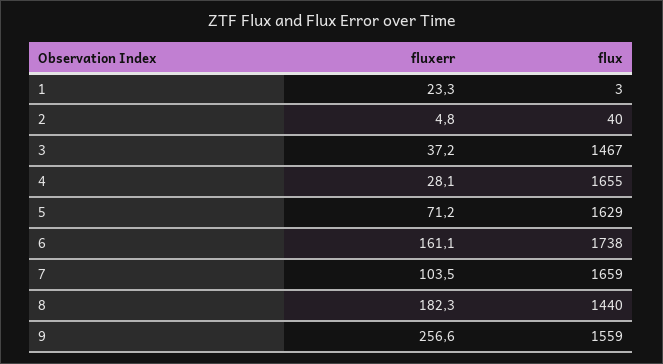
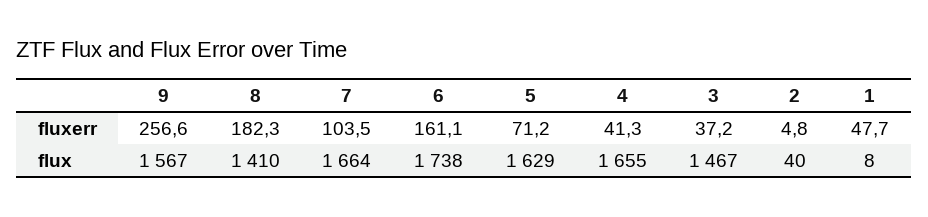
  {
    "fluxerr": {
-     "1": 23.3,
+     "1": 47.7,
      "2": 4.8,
      "3": 37.2,
-     "4": 28.1,
+     "4": 41.3,
      "5": 71.2,
      "6": 161.1,
      "7": 103.5,
      "8": 182.3,
      "9": 256.6
    },
    "flux": {
-     "1": 3,
+     "1": 8,
      "2": 40,
      "3": 1467,
      "4": 1655,
      "5": 1629,
      "6": 1738,
-     "7": 1659,
+     "7": 1664,
-     "8": 1440,
+     "8": 1410,
-     "9": 1559
+     "9": 1567
    }
  }

